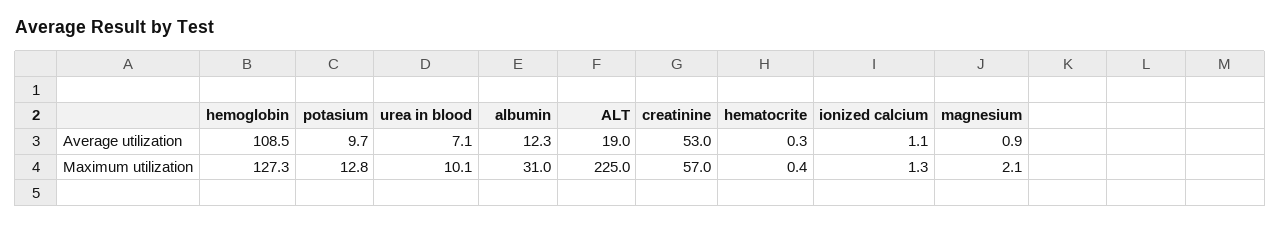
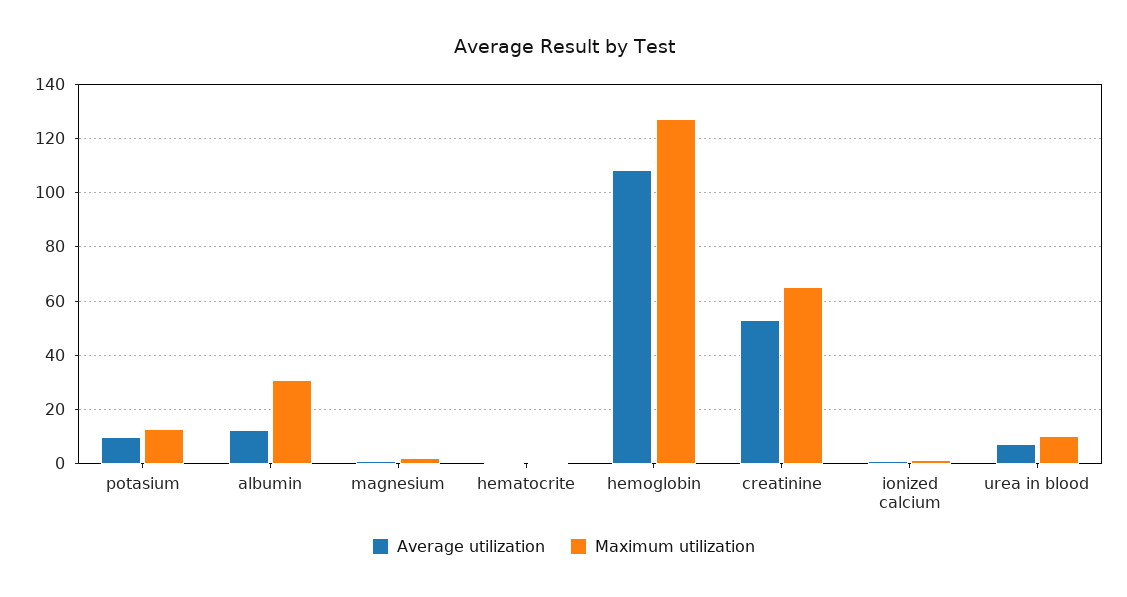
  {
    "Average utilization": {
      "hemoglobin": 108.5,
      "potasium": 9.7,
      "urea in blood": 7.1,
      "albumin": 12.3,
-     "ALT": 19,
      "creatinine": 53,
      "hematocrite": 0.3,
      "ionized calcium": 1.1,
      "magnesium": 0.9
    },
    "Maximum utilization": {
      "hemoglobin": 127.3,
      "potasium": 12.8,
      "urea in blood": 10.1,
      "albumin": 31,
-     "ALT": 225,
-     "creatinine": 57,
+     "creatinine": 65,
      "hematocrite": 0.4,
      "ionized calcium": 1.3,
      "magnesium": 2.1
    }
  }

